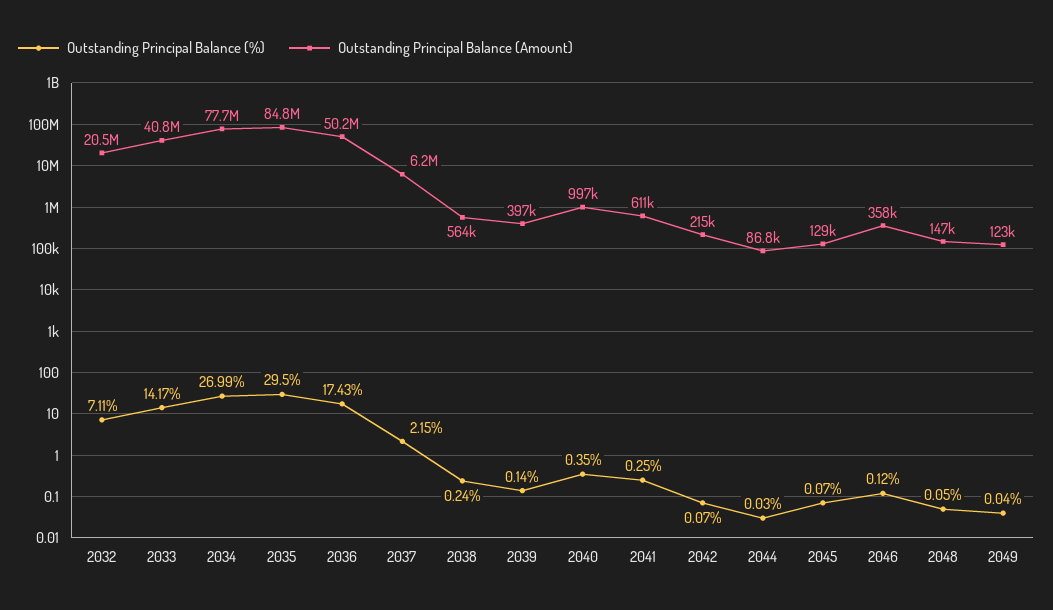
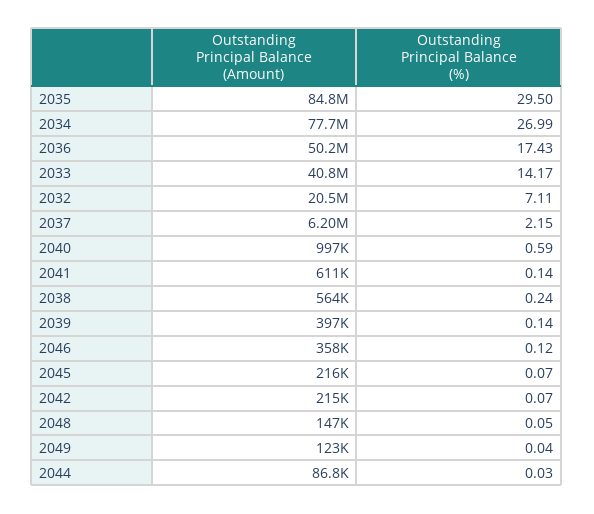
  {
    "Outstanding Principal Balance (%)": {
      "2032": 7.11,
      "2033": 14.17,
      "2034": 26.99,
      "2035": 29.5,
      "2036": 17.43,
      "2037": 2.15,
      "2038": 0.24,
      "2039": 0.14,
-     "2040": 0.35,
+     "2040": 0.59,
-     "2041": 0.25,
+     "2041": 0.14,
      "2042": 0.07,
      "2044": 0.03,
      "2045": 0.07,
      "2046": 0.12,
      "2048": 0.05,
      "2049": 0.04
    },
    "Outstanding Principal Balance (Amount)": {
      "2032": 20500000,
      "2033": 40800000,
      "2034": 77700000,
      "2035": 84800000,
      "2036": 50200000,
      "2037": 6200000,
      "2038": 564000,
      "2039": 397000,
      "2040": 997000,
      "2041": 611000,
      "2042": 215000,
      "2044": 86800,
-     "2045": 129000,
+     "2045": 216000,
      "2046": 358000,
      "2048": 147000,
      "2049": 123000
    }
  }

